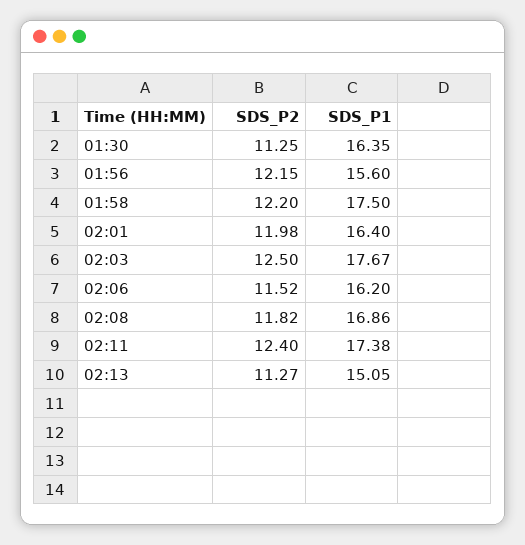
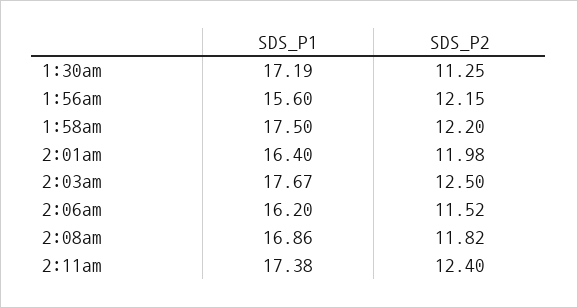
  {
    "SDS_P2": {
      "01:30": 11.25,
      "01:56": 12.15,
      "01:58": 12.2,
      "02:01": 11.98,
      "02:03": 12.5,
      "02:06": 11.52,
      "02:08": 11.82,
-     "02:11": 12.4,
+     "02:11": 12.4
-     "02:13": 11.27
    },
    "SDS_P1": {
-     "01:30": 16.35,
+     "01:30": 17.19,
      "01:56": 15.6,
      "01:58": 17.5,
      "02:01": 16.4,
      "02:03": 17.67,
      "02:06": 16.2,
      "02:08": 16.86,
-     "02:11": 17.38,
+     "02:11": 17.38
-     "02:13": 15.05
    }
  }

